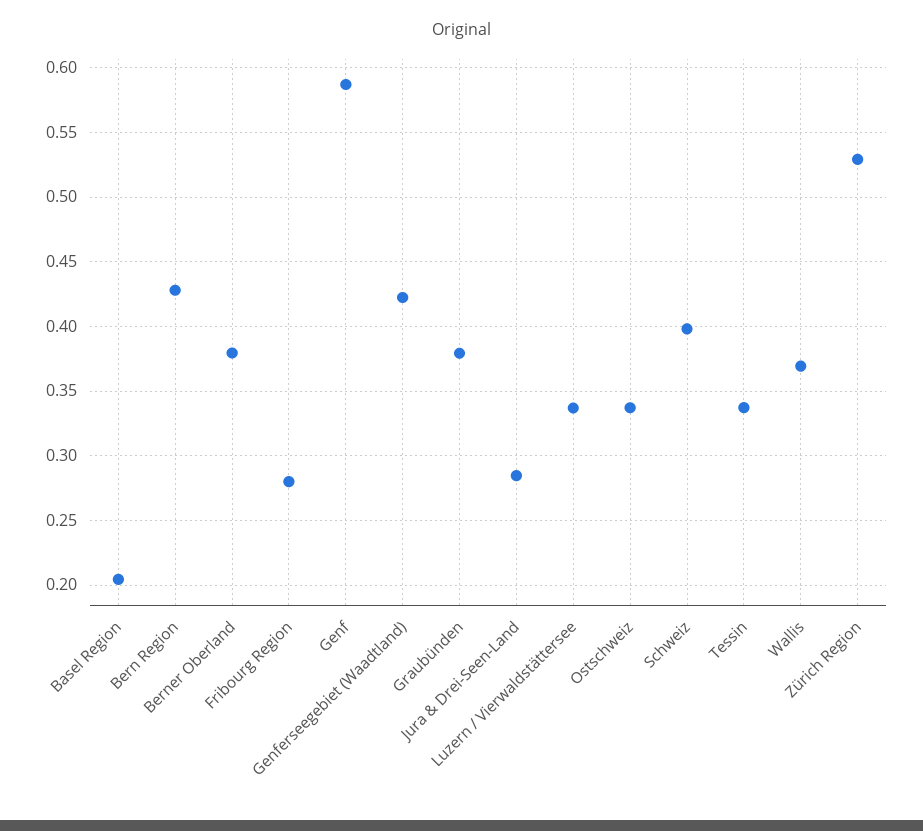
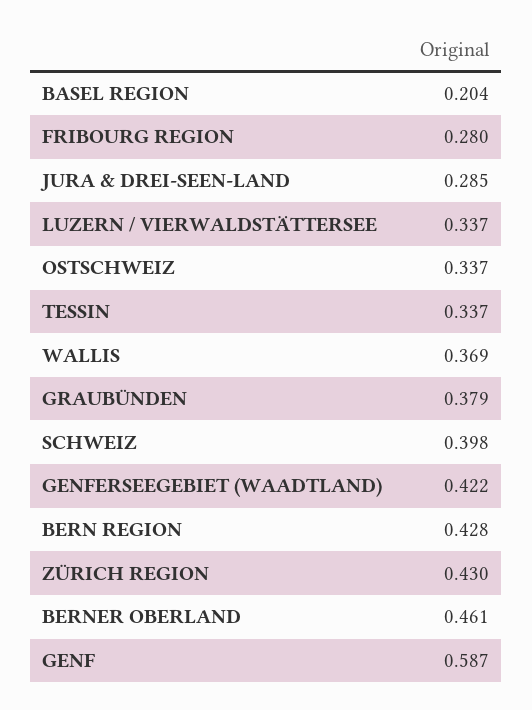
  {
    "Basel Region": 0.204,
    "Bern Region": 0.428,
-   "Berner Oberland": 0.38,
+   "Berner Oberland": 0.461,
    "Fribourg Region": 0.28,
    "Genf": 0.587,
    "Genferseegebiet (Waadtland)": 0.422,
    "Graubünden": 0.379,
    "Jura & Drei-Seen-Land": 0.285,
    "Luzern / Vierwaldstättersee": 0.337,
    "Ostschweiz": 0.337,
    "Schweiz": 0.398,
    "Tessin": 0.337,
    "Wallis": 0.369,
-   "Zürich Region": 0.53
+   "Zürich Region": 0.43
  }

